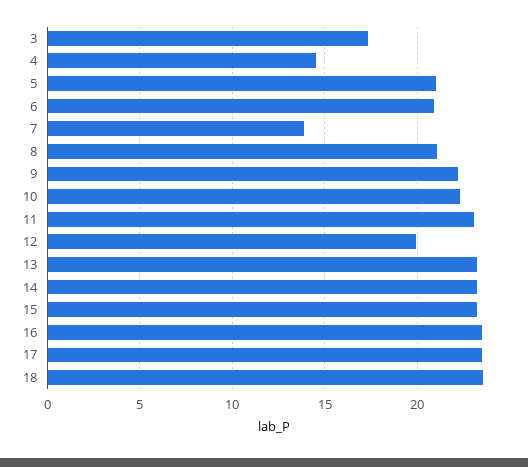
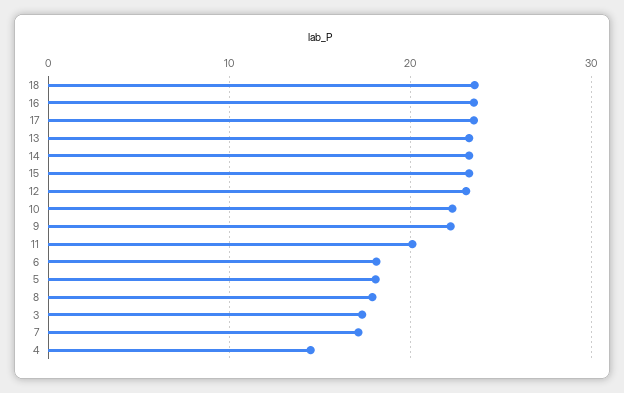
  {
    "3": 17.5,
    "4": 14.5,
-   "5": 21,
+   "5": 18,
-   "6": 21,
+   "6": 18,
-   "7": 14,
+   "7": 17,
-   "8": 21,
+   "8": 18,
    "9": 22,
    "10": 22.5,
-   "11": 23,
+   "11": 20,
-   "12": 20,
+   "12": 23,
    "13": 23.5,
    "14": 23.5,
    "15": 23.5,
    "16": 23.5,
    "17": 23.5,
    "18": 23.5
  }

